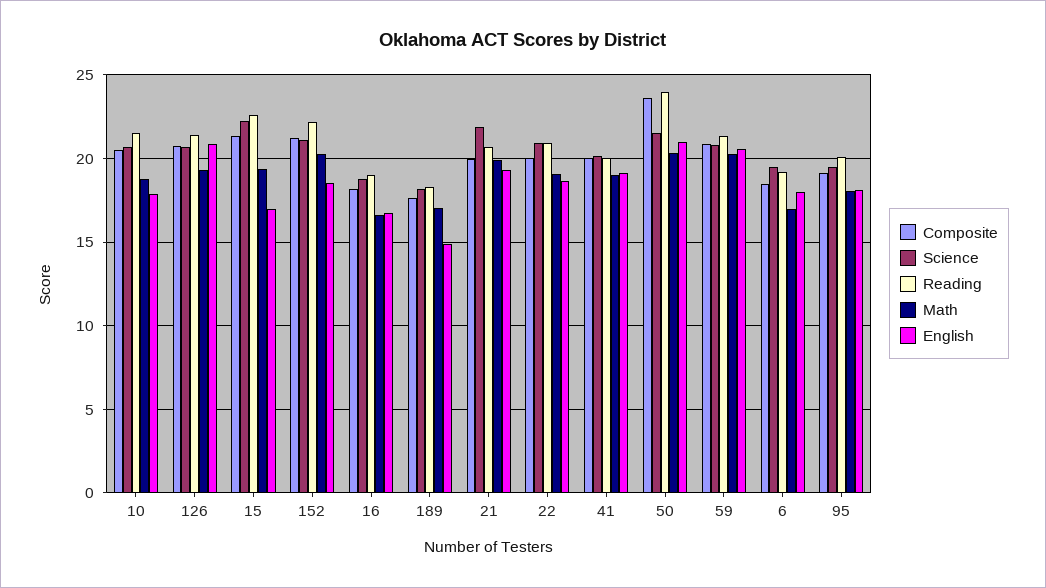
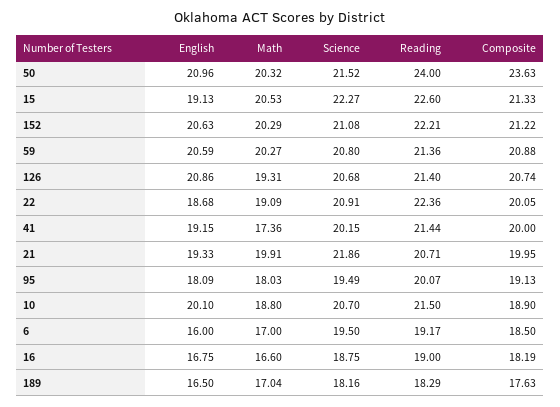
  {
    "Composite": {
-     "10": 20.5,
+     "10": 18.9,
      "126": 20.74,
      "15": 21.33,
      "152": 21.22,
      "16": 18.19,
      "189": 17.63,
      "21": 19.95,
      "22": 20.05,
      "41": 20,
      "50": 23.63,
      "59": 20.88,
      "6": 18.5,
      "95": 19.13
    },
    "Science": {
      "10": 20.7,
      "126": 20.68,
      "15": 22.27,
      "152": 21.08,
      "16": 18.75,
      "189": 18.16,
      "21": 21.86,
      "22": 20.91,
      "41": 20.15,
      "50": 21.52,
      "59": 20.8,
      "6": 19.5,
      "95": 19.49
    },
    "Reading": {
      "10": 21.5,
      "126": 21.4,
      "15": 22.6,
      "152": 22.21,
      "16": 19,
      "189": 18.29,
      "21": 20.71,
-     "22": 21,
+     "22": 22.36,
-     "41": 20,
+     "41": 21.44,
      "50": 24,
      "59": 21.36,
      "6": 19.17,
      "95": 20.07
    },
    "Math": {
      "10": 18.8,
      "126": 19.31,
-     "15": 19.5,
+     "15": 20.53,
      "152": 20.29,
      "16": 16.6,
      "189": 17.04,
      "21": 19.91,
      "22": 19.09,
-     "41": 19,
+     "41": 17.36,
      "50": 20.32,
      "59": 20.27,
      "6": 17,
      "95": 18.03
    },
    "English": {
-     "10": 18,
+     "10": 20.1,
      "126": 20.86,
-     "15": 17,
+     "15": 19.13,
-     "152": 18.5,
+     "152": 20.63,
      "16": 16.75,
-     "189": 15,
+     "189": 16.5,
      "21": 19.33,
      "22": 18.68,
      "41": 19.15,
      "50": 20.96,
      "59": 20.59,
-     "6": 18,
+     "6": 16,
      "95": 18.09
    }
  }

